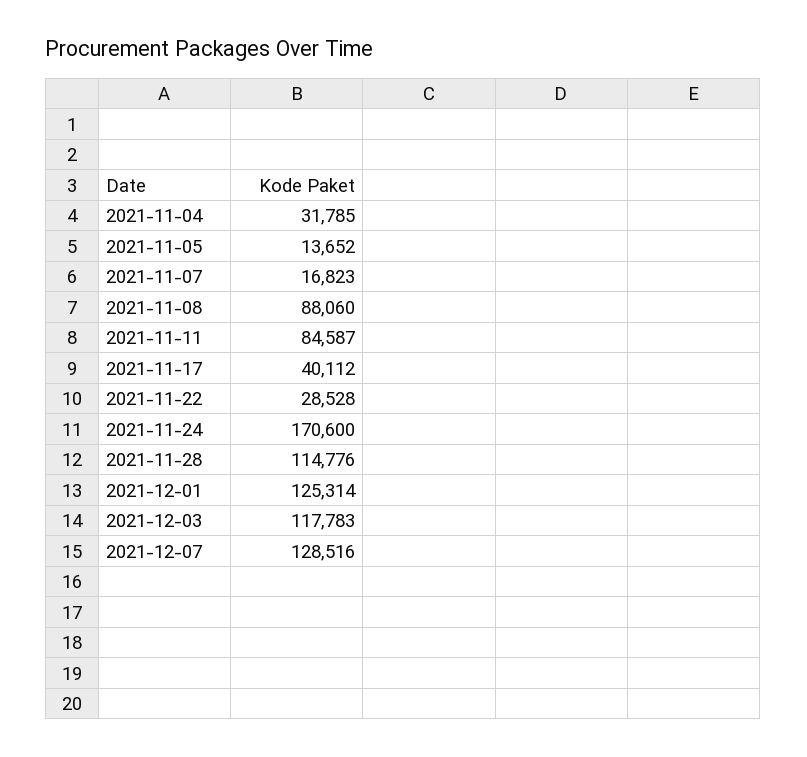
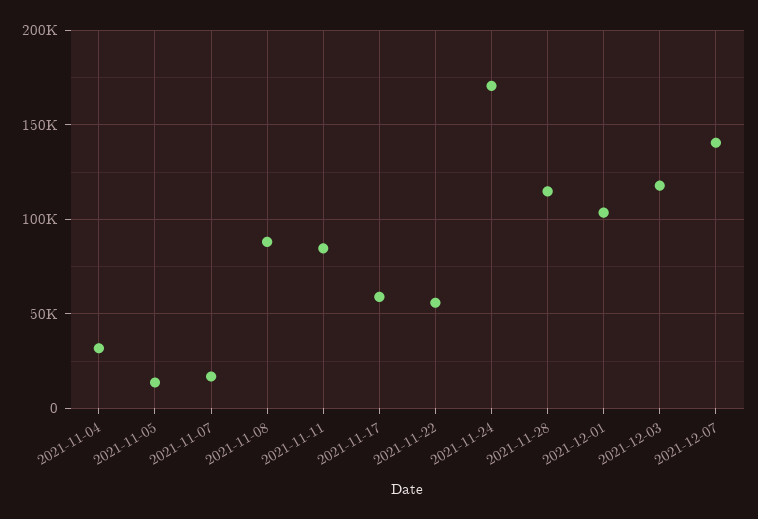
  {
    "2021-11-04": 31785,
    "2021-11-05": 13652,
    "2021-11-07": 16823,
    "2021-11-08": 88060,
    "2021-11-11": 84587,
-   "2021-11-17": 40112,
+   "2021-11-17": 60000,
-   "2021-11-22": 28528,
+   "2021-11-22": 55000,
    "2021-11-24": 170600,
    "2021-11-28": 114776,
-   "2021-12-01": 125314,
+   "2021-12-01": 105000,
    "2021-12-03": 117783,
-   "2021-12-07": 128516
+   "2021-12-07": 140000
  }

